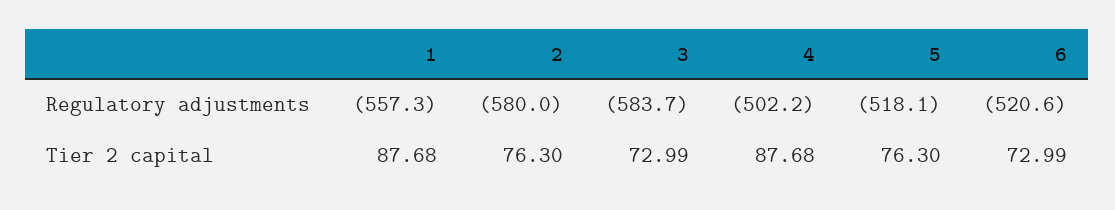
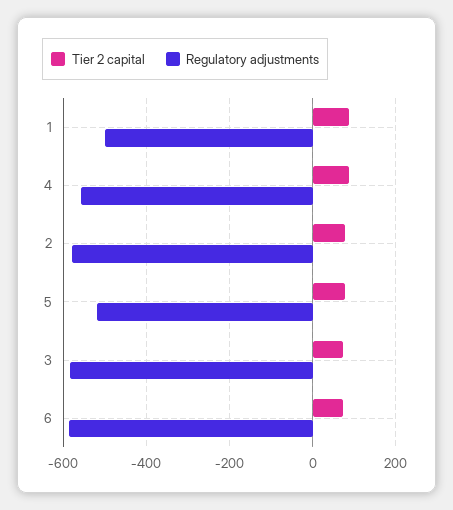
  {
    "Regulatory adjustments": {
-     "1": -557.3,
+     "1": -500,
      "2": -580,
      "3": -583.7,
-     "4": -502.2,
+     "4": -560,
      "5": -518.1,
-     "6": -520.6
+     "6": -580
    },
    "Tier 2 capital": {
      "1": 87.68,
      "2": 76.3,
      "3": 72.99,
      "4": 87.68,
      "5": 76.3,
      "6": 72.99
    }
  }

